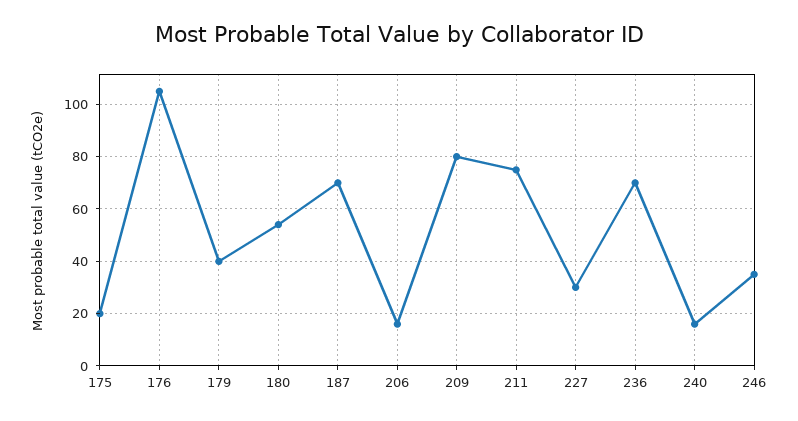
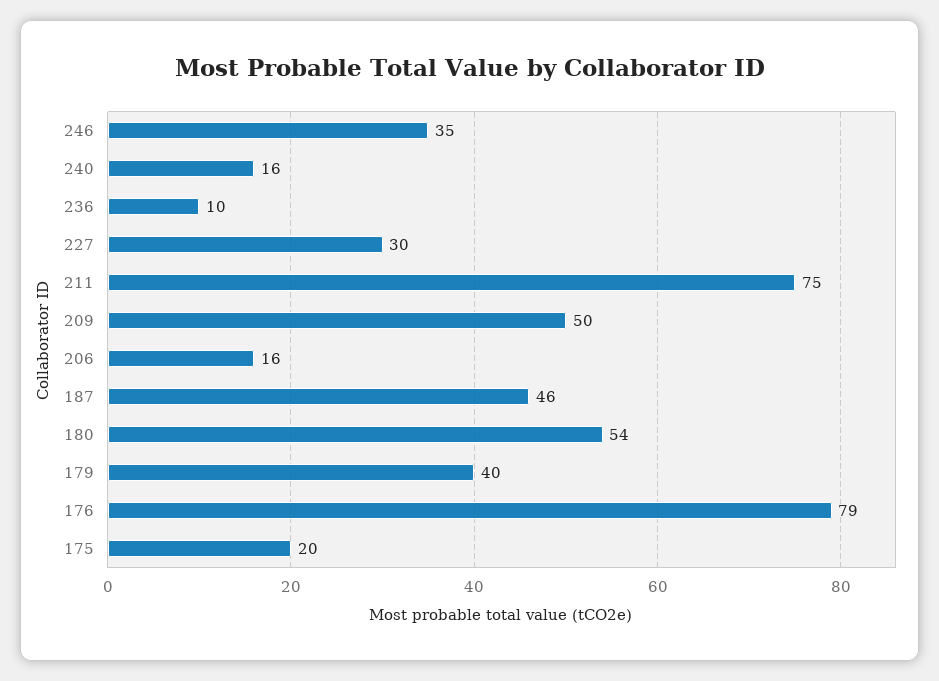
  {
    "175": 20,
-   "176": 105,
+   "176": 79,
    "179": 40,
    "180": 54,
-   "187": 70,
+   "187": 46,
    "206": 16,
-   "209": 80,
+   "209": 50,
    "211": 75,
    "227": 30,
-   "236": 70,
+   "236": 10,
    "240": 16,
    "246": 35
  }

